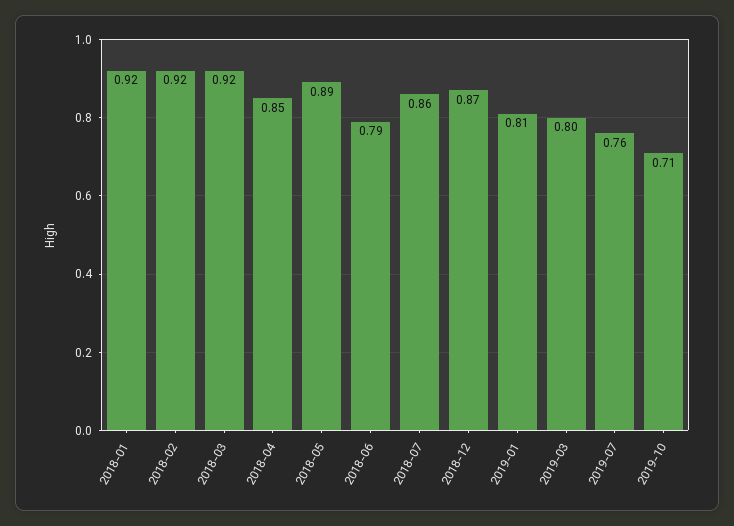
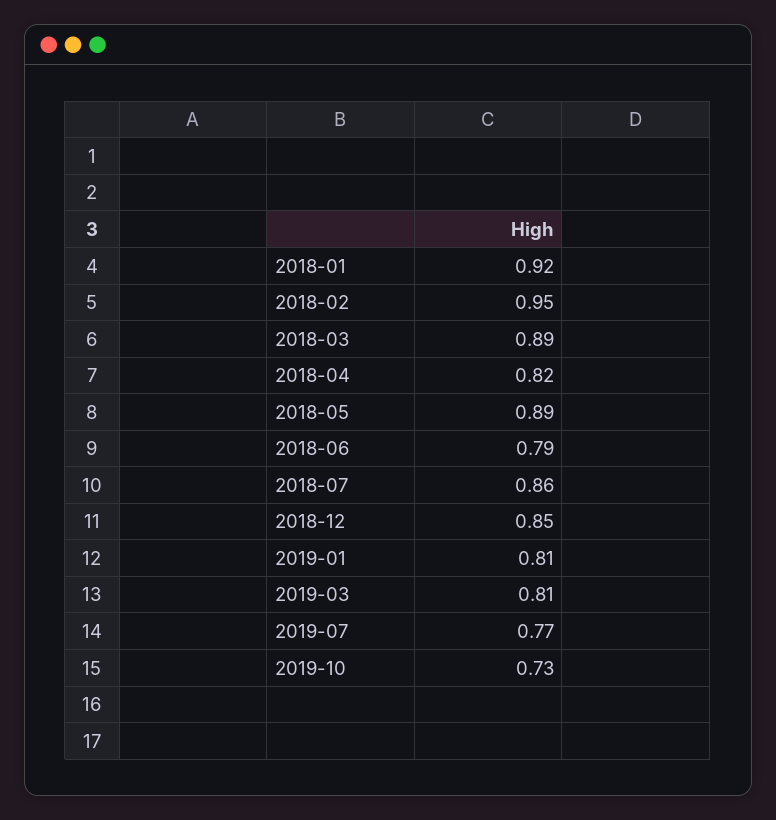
  {
    "2018-01": 0.92,
-   "2018-02": 0.92,
+   "2018-02": 0.95,
-   "2018-03": 0.92,
+   "2018-03": 0.89,
-   "2018-04": 0.85,
+   "2018-04": 0.82,
    "2018-05": 0.89,
    "2018-06": 0.79,
    "2018-07": 0.86,
-   "2018-12": 0.87,
+   "2018-12": 0.85,
    "2019-01": 0.81,
-   "2019-03": 0.8,
+   "2019-03": 0.81,
-   "2019-07": 0.76,
+   "2019-07": 0.77,
-   "2019-10": 0.71
+   "2019-10": 0.73
  }

